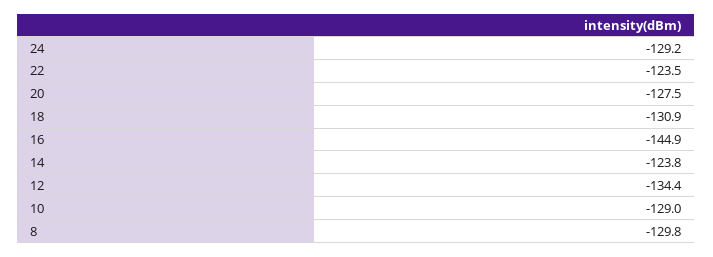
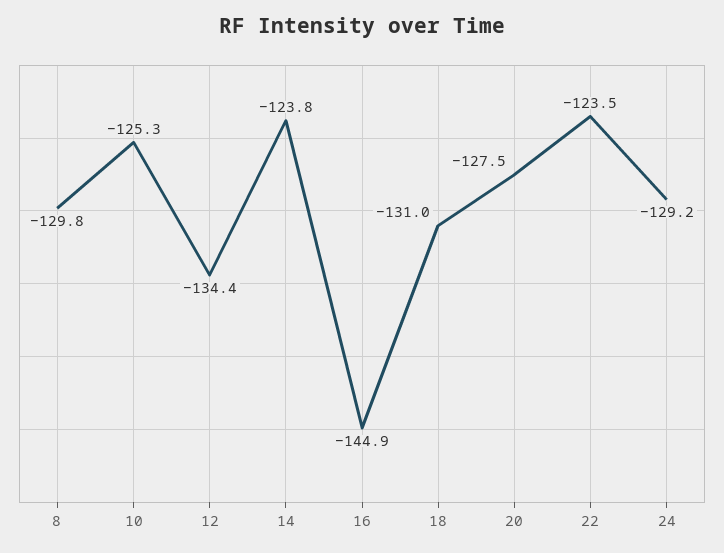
  {
    "24": -129.2,
    "22": -123.5,
    "20": -127.5,
-   "18": -130.9,
+   "18": -131,
    "16": -144.9,
    "14": -123.8,
    "12": -134.4,
-   "10": -129,
+   "10": -125.3,
    "8": -129.8
  }

